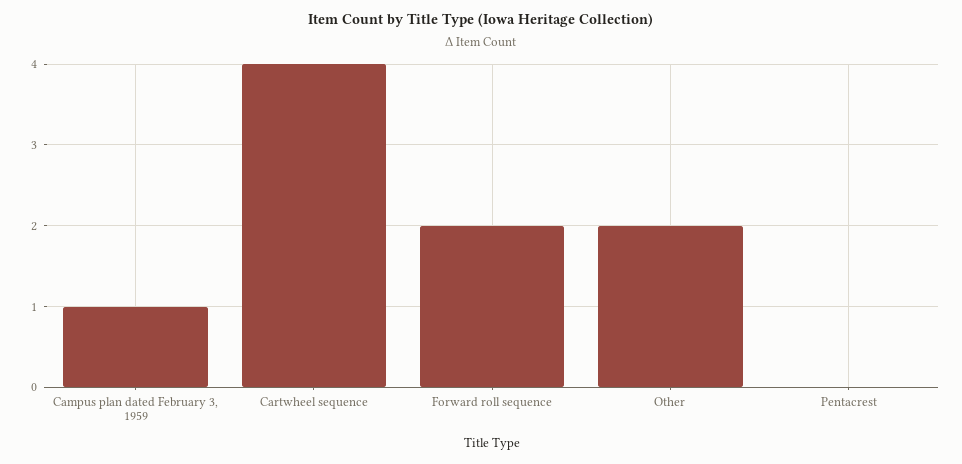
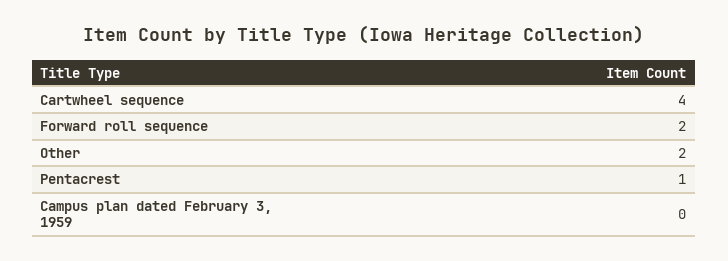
  {
-   "Campus plan dated February 3, 1959": 1,
+   "Campus plan dated February 3, 1959": 0,
    "Cartwheel sequence": 4,
    "Forward roll sequence": 2,
    "Other": 2,
-   "Pentacrest": 0
+   "Pentacrest": 1
  }

